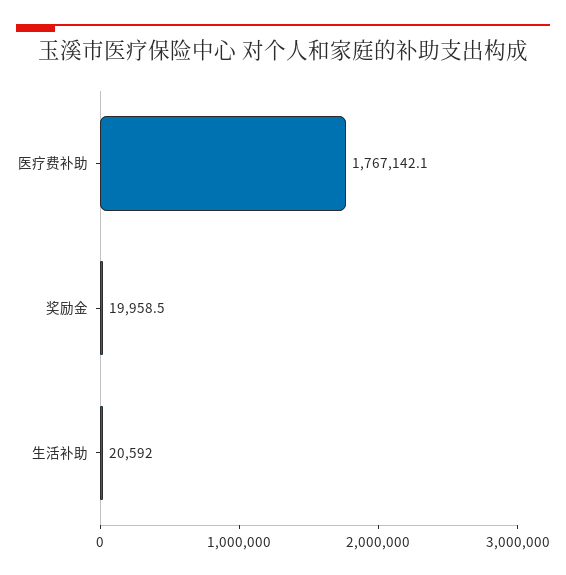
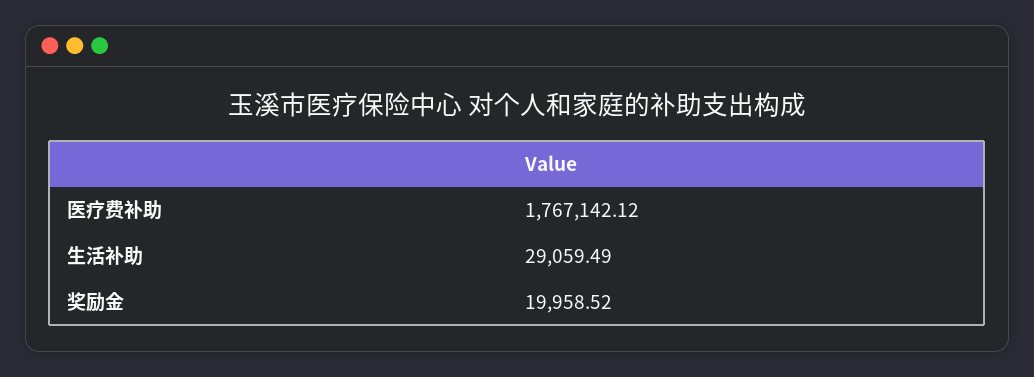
  {
    "医疗费补助": 1767142.12,
    "奖励金": 19958.52,
-   "生活补助": 20592
+   "生活补助": 29059.49
  }

